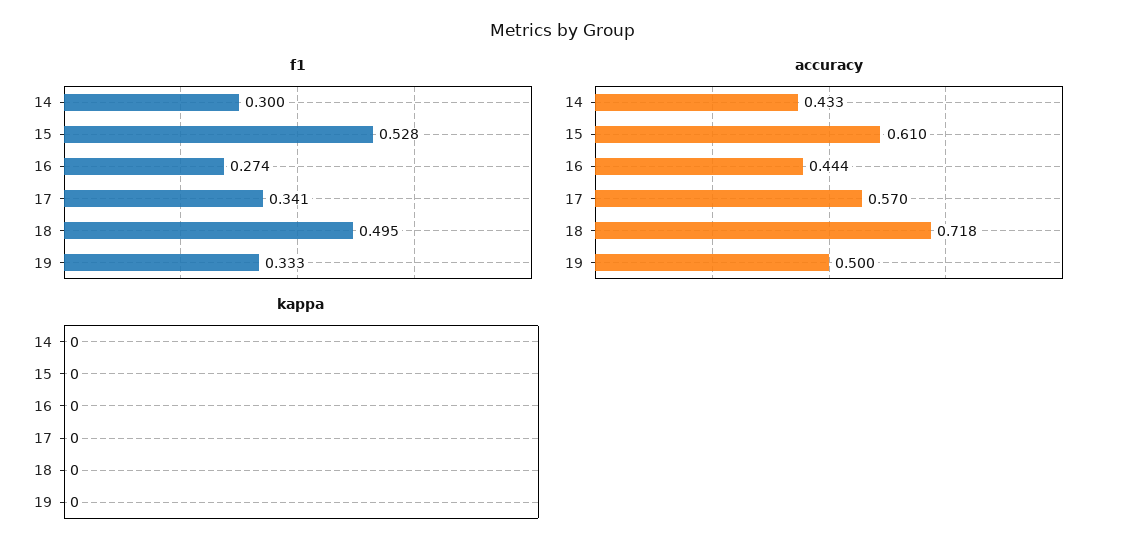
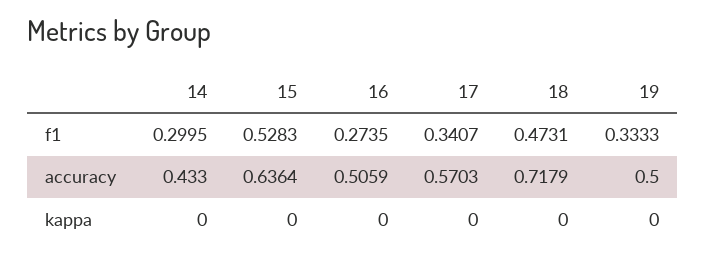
  {
    "f1": {
      "14": 0.2995,
      "15": 0.5283,
      "16": 0.2735,
      "17": 0.3407,
-     "18": 0.495,
+     "18": 0.4731,
      "19": 0.3333
    },
    "accuracy": {
      "14": 0.433,
-     "15": 0.61,
+     "15": 0.6364,
-     "16": 0.444,
+     "16": 0.5059,
      "17": 0.5703,
      "18": 0.7179,
      "19": 0.5
    },
    "kappa": {
      "14": 0,
      "15": 0,
      "16": 0,
      "17": 0,
      "18": 0,
      "19": 0
    }
  }

